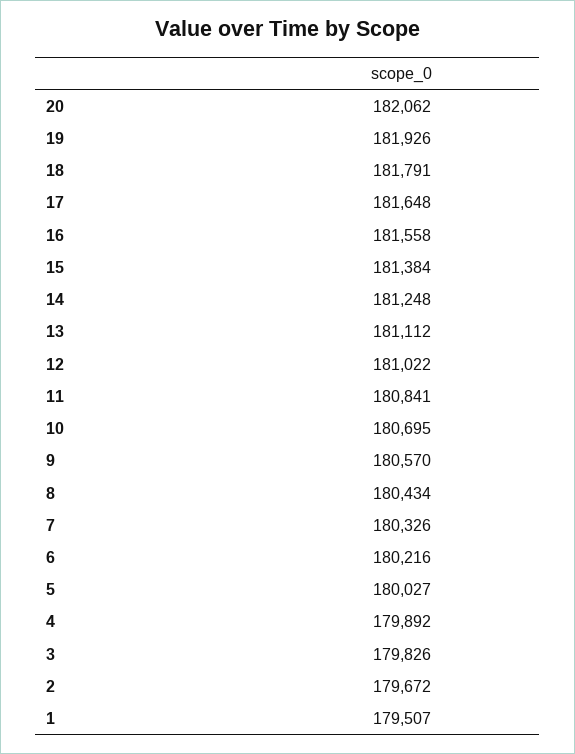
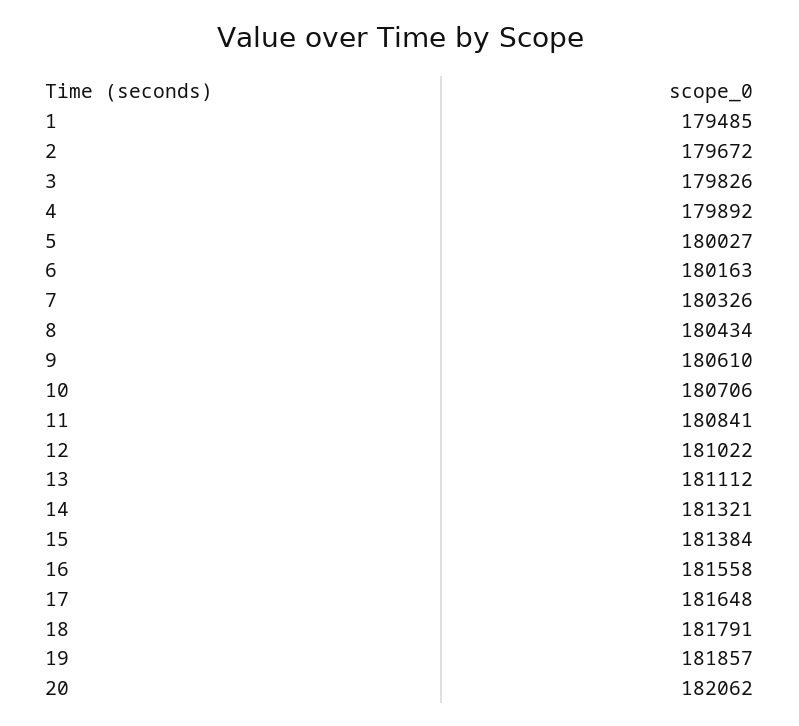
  {
    "20": 182062,
-   "19": 181926,
+   "19": 181857,
    "18": 181791,
    "17": 181648,
    "16": 181558,
    "15": 181384,
-   "14": 181248,
+   "14": 181321,
    "13": 181112,
    "12": 181022,
    "11": 180841,
-   "10": 180695,
+   "10": 180706,
-   "9": 180570,
+   "9": 180610,
    "8": 180434,
    "7": 180326,
-   "6": 180216,
+   "6": 180163,
    "5": 180027,
    "4": 179892,
    "3": 179826,
    "2": 179672,
-   "1": 179507
+   "1": 179485
  }

